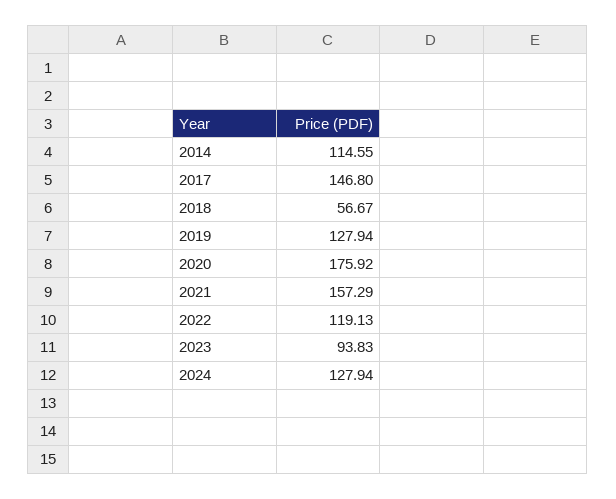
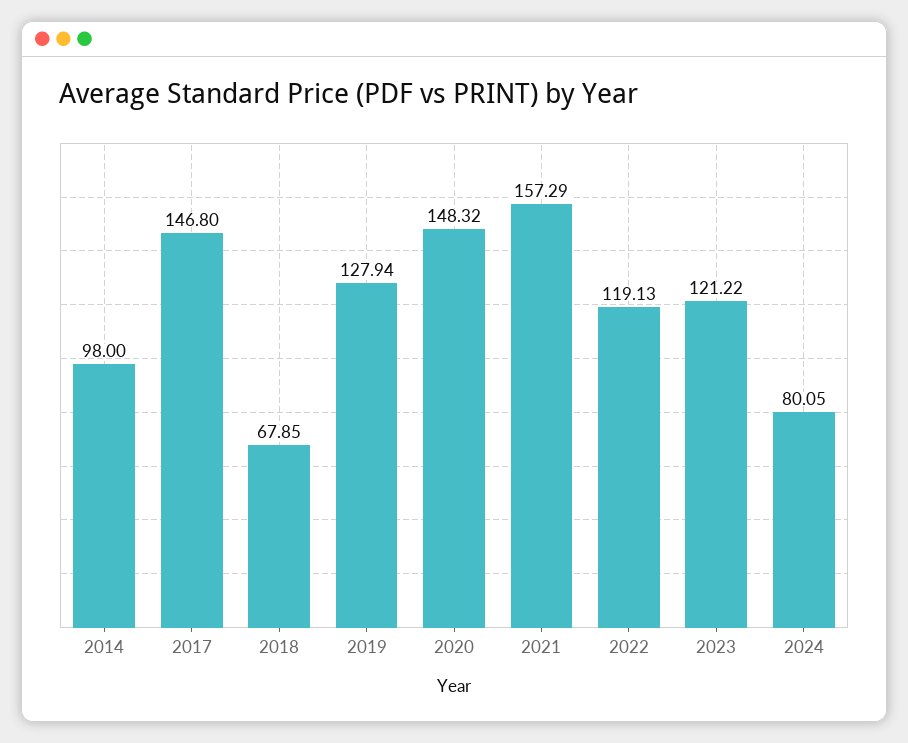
  {
-   "2014": 114.55,
+   "2014": 98,
    "2017": 146.8,
-   "2018": 56.67,
+   "2018": 67.85,
    "2019": 127.94,
-   "2020": 175.92,
+   "2020": 148.32,
    "2021": 157.29,
    "2022": 119.13,
-   "2023": 93.83,
+   "2023": 121.22,
-   "2024": 127.94
+   "2024": 80.05
  }

